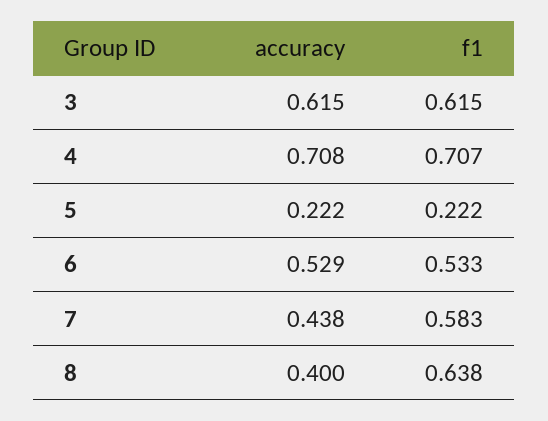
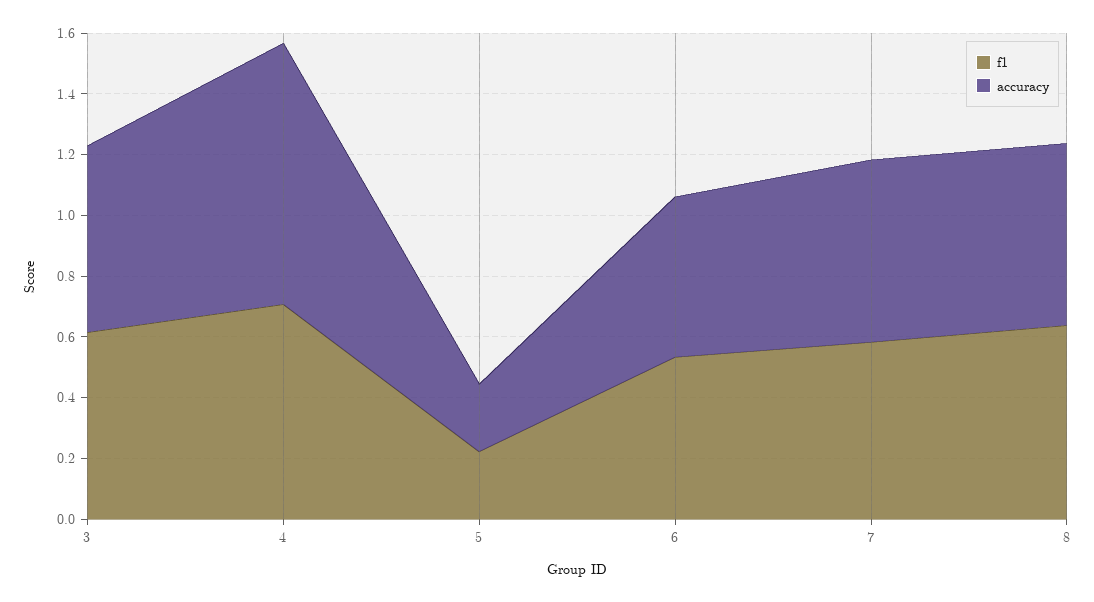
  {
    "accuracy": {
      "3": 0.615,
-     "4": 0.708,
+     "4": 0.85,
      "5": 0.222,
      "6": 0.529,
-     "7": 0.438,
+     "7": 0.6,
-     "8": 0.4
+     "8": 0.6
    },
    "f1": {
      "3": 0.615,
      "4": 0.707,
      "5": 0.222,
      "6": 0.533,
      "7": 0.583,
      "8": 0.638
    }
  }

